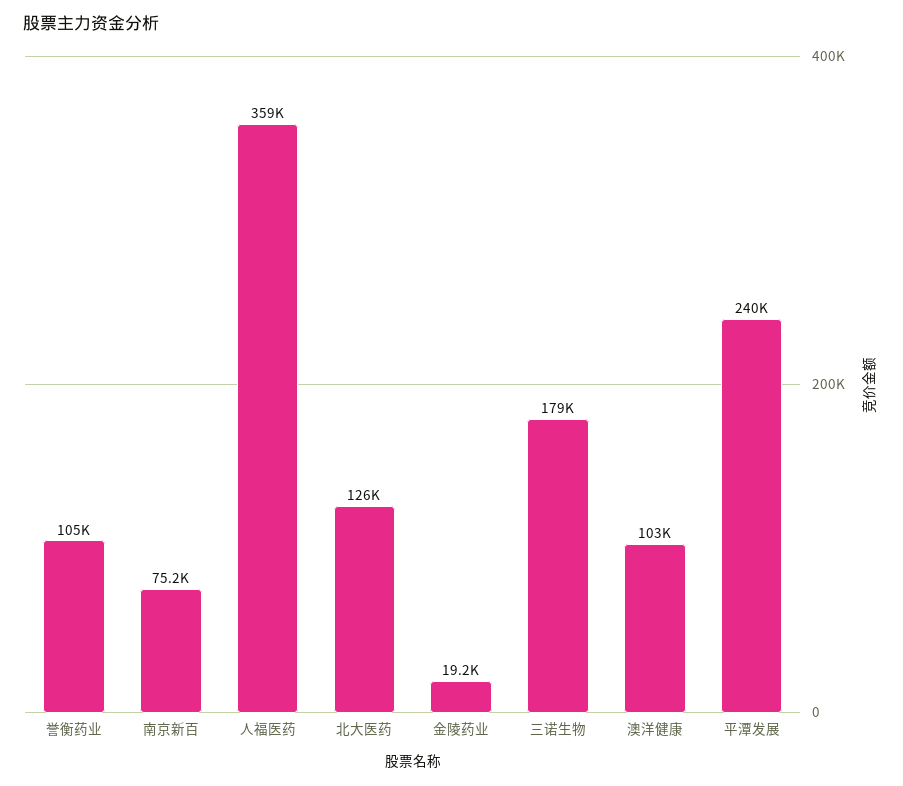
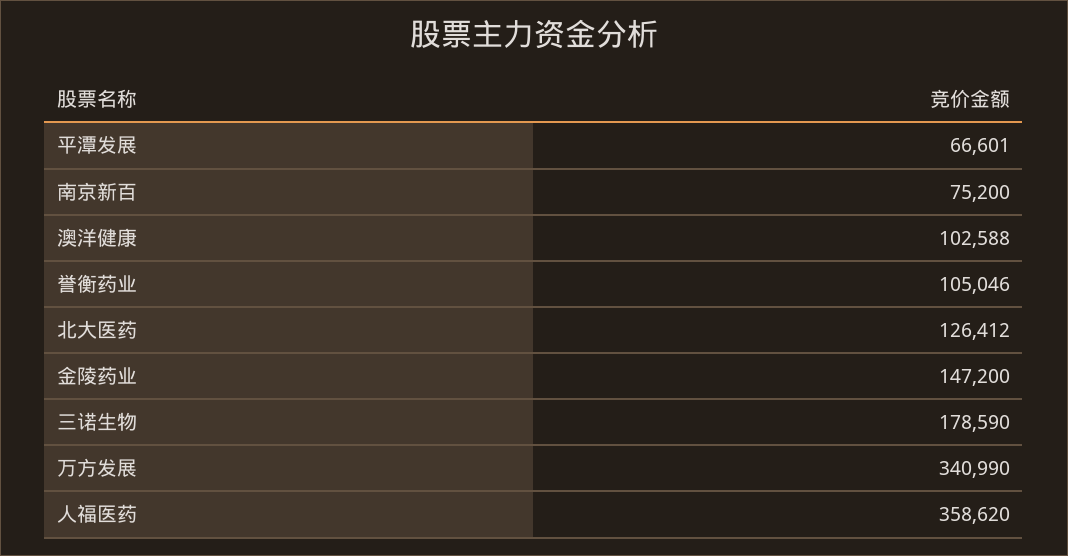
  {
    "誉衡药业": 105046,
    "南京新百": 75200,
    "人福医药": 358620,
    "北大医药": 126412,
-   "金陵药业": 19200,
+   "金陵药业": 147200,
    "三诺生物": 178590,
    "澳洋健康": 102588,
-   "平潭发展": 240000
+   "平潭发展": 66601,
+   "万方发展": 340990
  }

